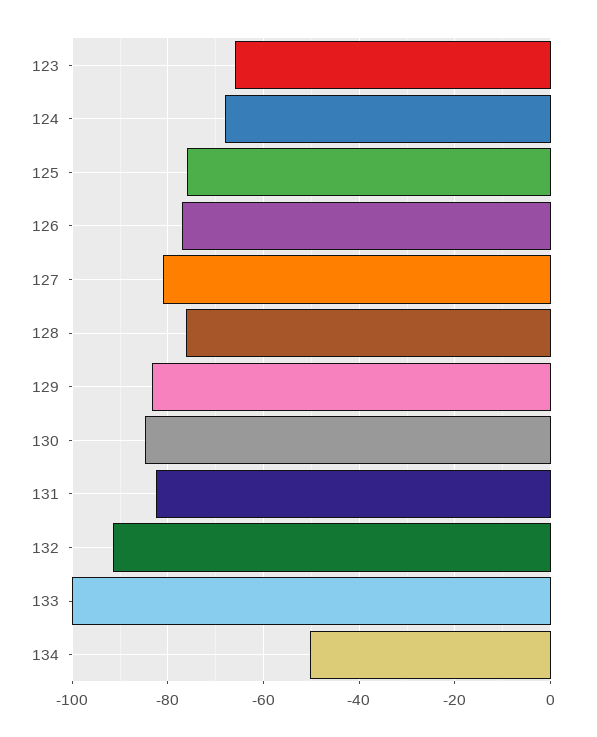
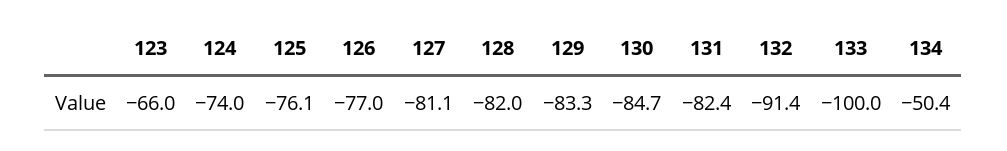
  {
    "123": -66,
-   "124": -68,
+   "124": -74,
    "125": -76.1,
    "126": -77,
    "127": -81.1,
-   "128": -76,
+   "128": -82,
    "129": -83.3,
    "130": -84.7,
    "131": -82.4,
    "132": -91.4,
    "133": -100,
    "134": -50.4
  }

